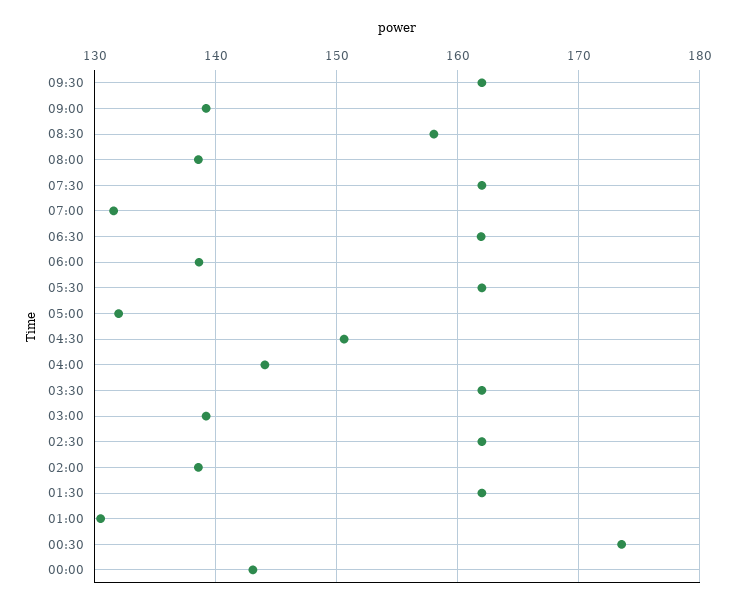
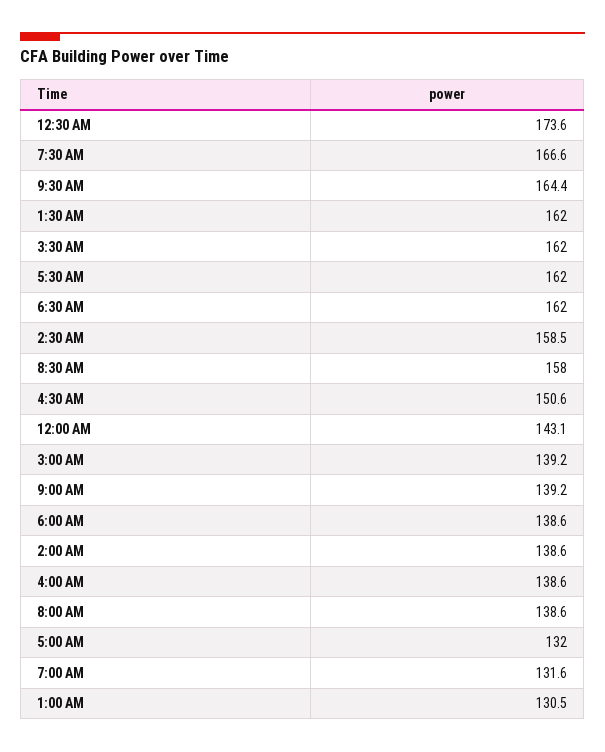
  {
-   "09:30": 162,
+   "09:30": 164.4,
    "09:00": 139.2,
    "08:30": 158,
    "08:00": 138.6,
-   "07:30": 162,
+   "07:30": 166.6,
    "07:00": 131.6,
    "06:30": 162,
    "06:00": 138.6,
    "05:30": 162,
    "05:00": 132,
    "04:30": 150.6,
-   "04:00": 144,
+   "04:00": 138.6,
    "03:30": 162,
    "03:00": 139.2,
-   "02:30": 162,
+   "02:30": 158.5,
    "02:00": 138.6,
    "01:30": 162,
    "01:00": 130.5,
    "00:30": 173.6,
    "00:00": 143.1
  }

